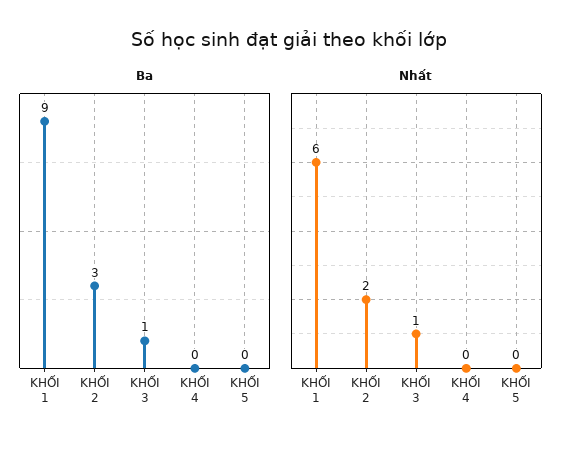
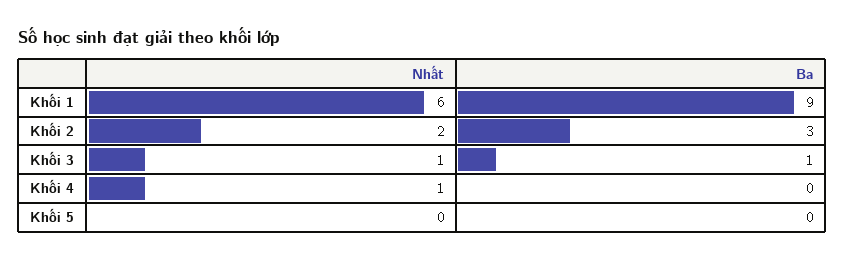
  {
    "Ba": {
      "KHỐI 1": 9,
      "KHỐI 2": 3,
      "KHỐI 3": 1,
      "KHỐI 4": 0,
      "KHỐI 5": 0
    },
    "Nhất": {
      "KHỐI 1": 6,
      "KHỐI 2": 2,
      "KHỐI 3": 1,
-     "KHỐI 4": 0,
+     "KHỐI 4": 1,
      "KHỐI 5": 0
    }
  }

